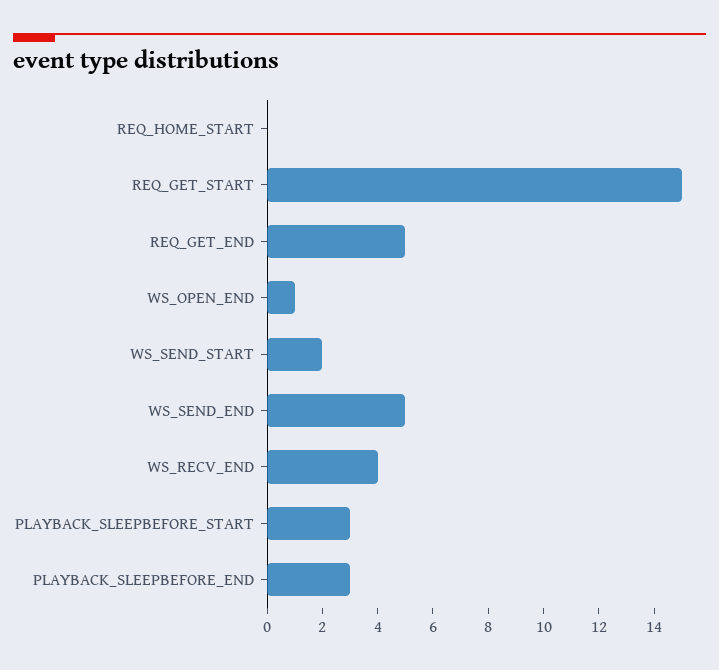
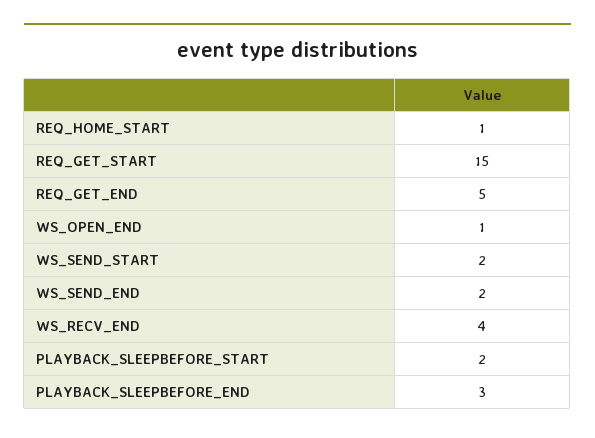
  {
-   "REQ_HOME_START": 0,
+   "REQ_HOME_START": 1,
    "REQ_GET_START": 15,
    "REQ_GET_END": 5,
    "WS_OPEN_END": 1,
    "WS_SEND_START": 2,
-   "WS_SEND_END": 5,
+   "WS_SEND_END": 2,
    "WS_RECV_END": 4,
-   "PLAYBACK_SLEEPBEFORE_START": 3,
+   "PLAYBACK_SLEEPBEFORE_START": 2,
    "PLAYBACK_SLEEPBEFORE_END": 3
  }

